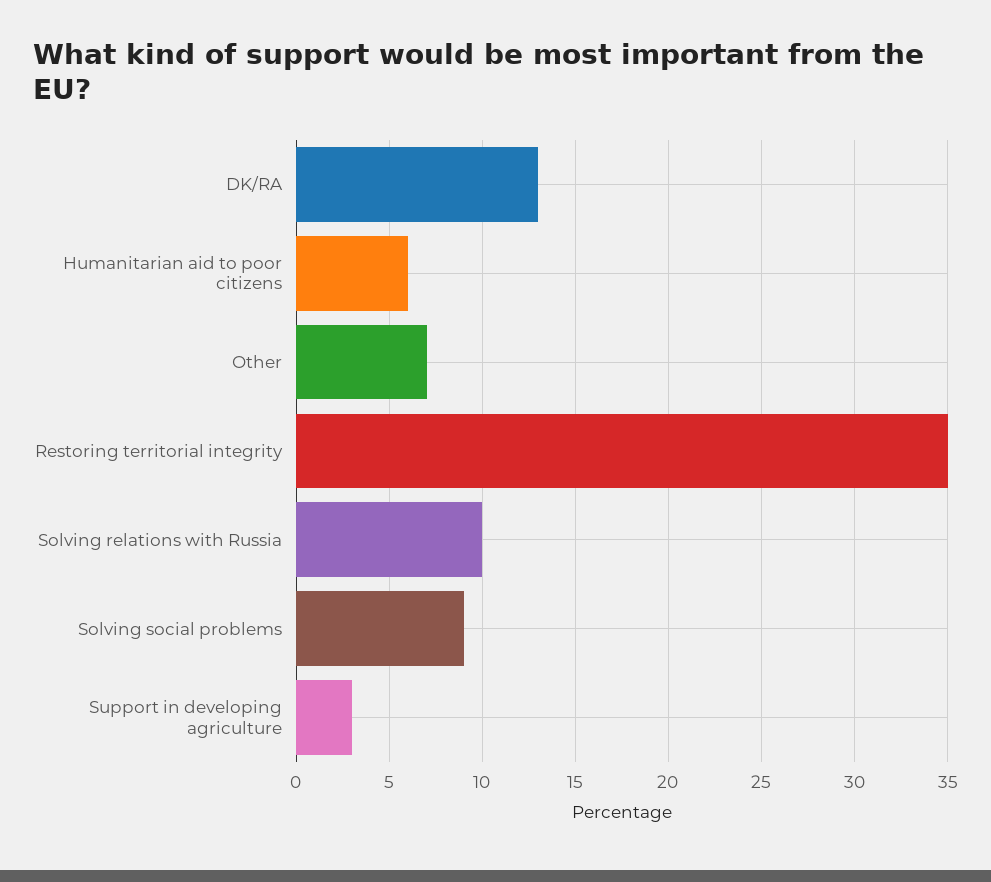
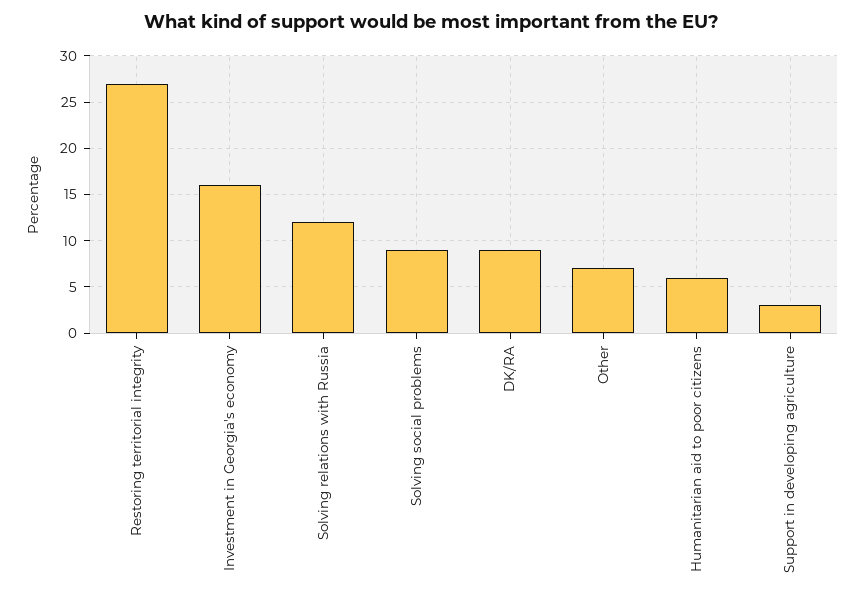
  {
-   "DK/RA": 13,
+   "DK/RA": 9,
    "Humanitarian aid to poor citizens": 6,
    "Other": 7,
-   "Restoring territorial integrity": 35,
+   "Restoring territorial integrity": 27,
-   "Solving relations with Russia": 10,
+   "Solving relations with Russia": 12,
    "Solving social problems": 9,
-   "Support in developing agriculture": 3
+   "Support in developing agriculture": 3,
+   "Investment in Georgia's economy": 16
  }

